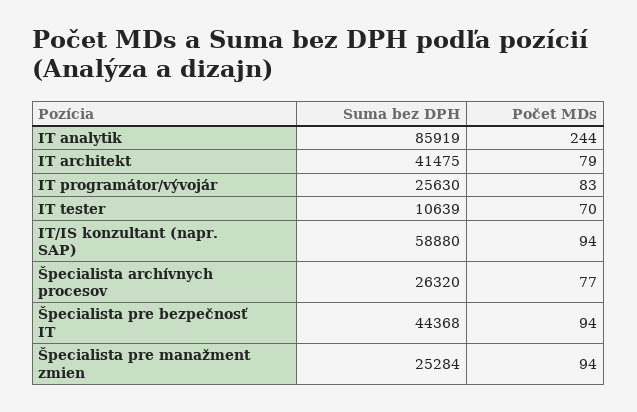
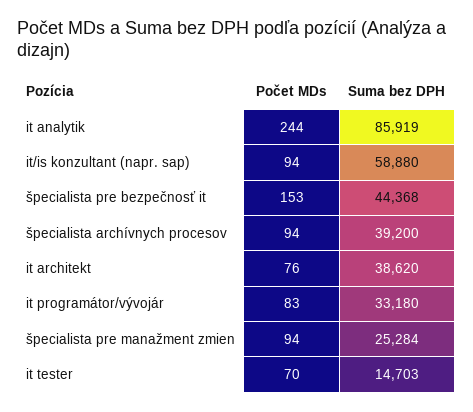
  {
    "Suma bez DPH": {
      "IT analytik": 85919,
-     "IT architekt": 41475,
+     "IT architekt": 38620,
-     "IT programátor/vývojár": 25630,
+     "IT programátor/vývojár": 33180,
-     "IT tester": 10639,
+     "IT tester": 14703,
      "IT/IS konzultant (napr. SAP)": 58880,
-     "Špecialista archívnych procesov": 26320,
+     "Špecialista archívnych procesov": 39200,
      "Špecialista pre bezpečnosť IT": 44368,
      "Špecialista pre manažment zmien": 25284
    },
    "Počet MDs": {
      "IT analytik": 244,
-     "IT architekt": 79,
+     "IT architekt": 76,
      "IT programátor/vývojár": 83,
      "IT tester": 70,
      "IT/IS konzultant (napr. SAP)": 94,
-     "Špecialista archívnych procesov": 77,
+     "Špecialista archívnych procesov": 94,
-     "Špecialista pre bezpečnosť IT": 94,
+     "Špecialista pre bezpečnosť IT": 153,
      "Špecialista pre manažment zmien": 94
    }
  }

